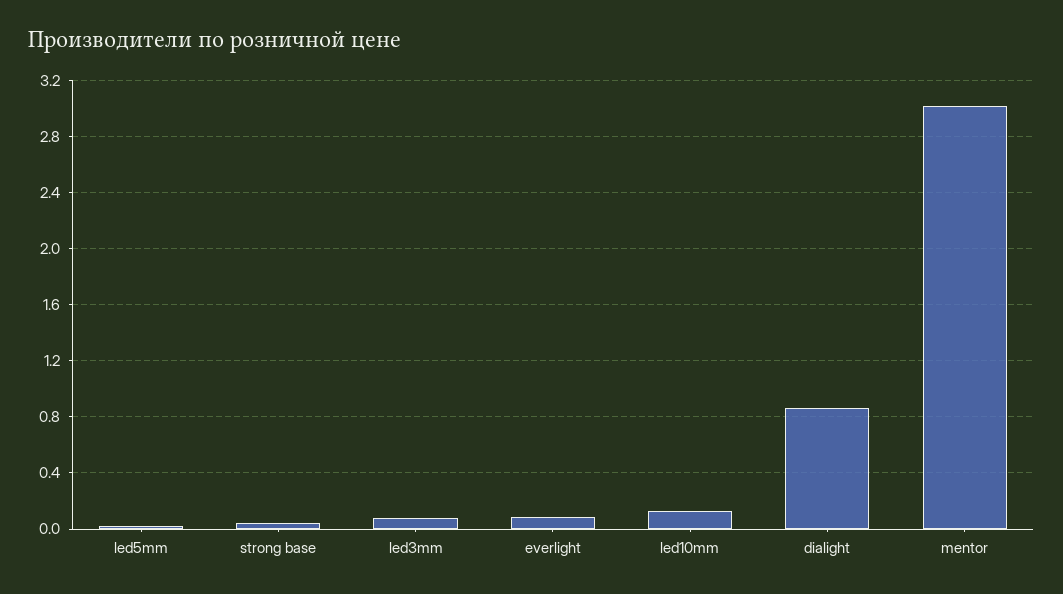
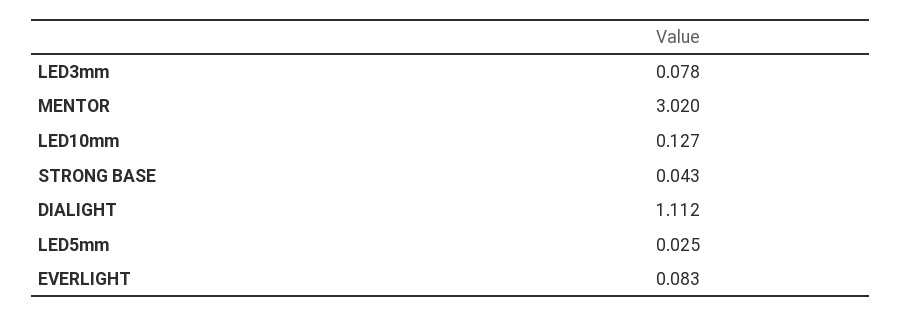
  {
    "led5mm": 0.025,
    "strong base": 0.043,
    "led3mm": 0.078,
    "everlight": 0.083,
    "led10mm": 0.127,
-   "dialight": 0.85,
+   "dialight": 1.112,
    "mentor": 3.02
  }

